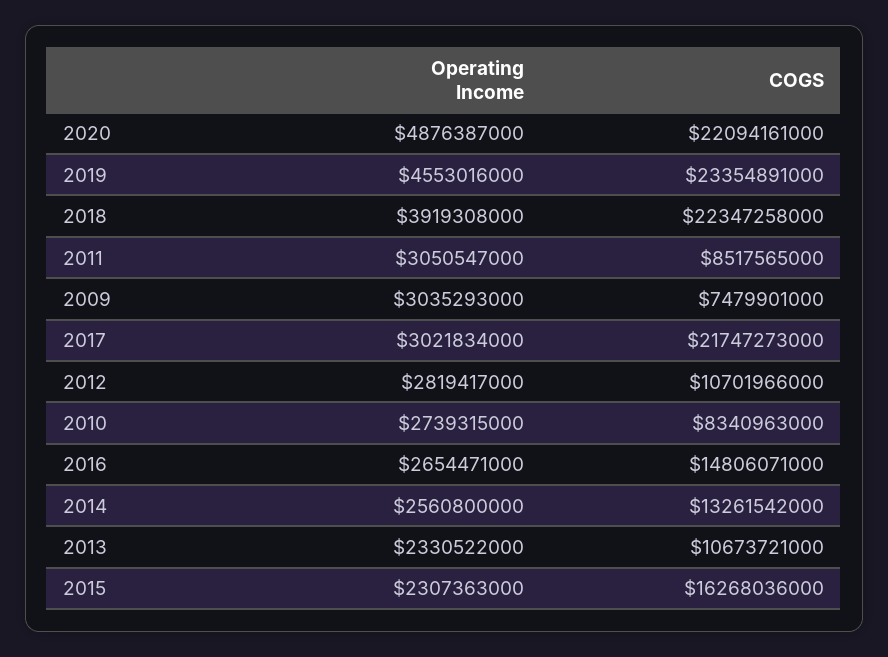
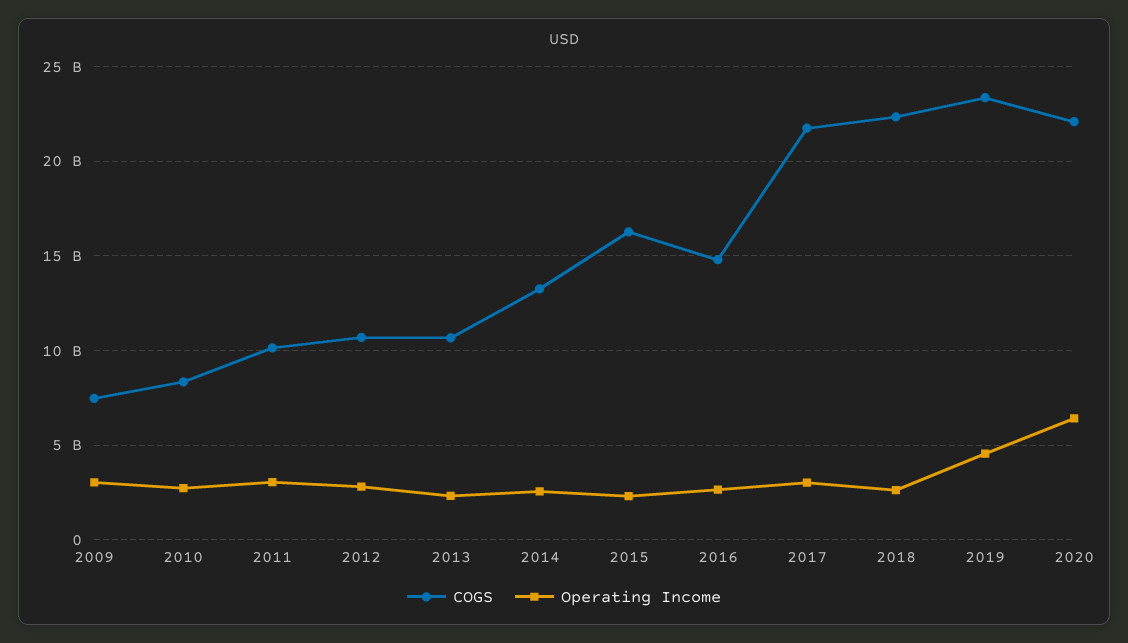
  {
    "Operating Income": {
-     "2020": 4876387000,
+     "2020": 6500000000,
      "2019": 4553016000,
-     "2018": 3919308000,
+     "2018": 2500000000,
      "2011": 3050547000,
      "2009": 3035293000,
      "2017": 3021834000,
      "2012": 2819417000,
      "2010": 2739315000,
      "2016": 2654471000,
      "2014": 2560800000,
      "2013": 2330522000,
      "2015": 2307363000
    },
    "COGS": {
      "2020": 22094161000,
      "2019": 23354891000,
      "2018": 22347258000,
-     "2011": 8517565000,
+     "2011": 10000000000,
      "2009": 7479901000,
      "2017": 21747273000,
      "2012": 10701966000,
      "2010": 8340963000,
      "2016": 14806071000,
      "2014": 13261542000,
      "2013": 10673721000,
      "2015": 16268036000
    }
  }

